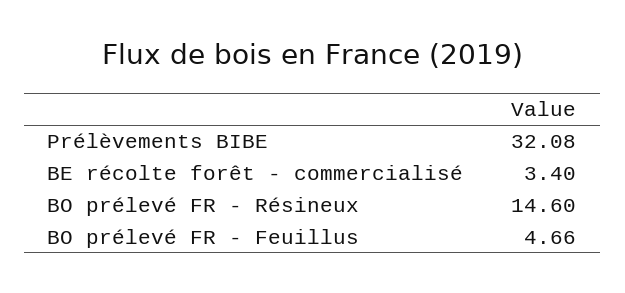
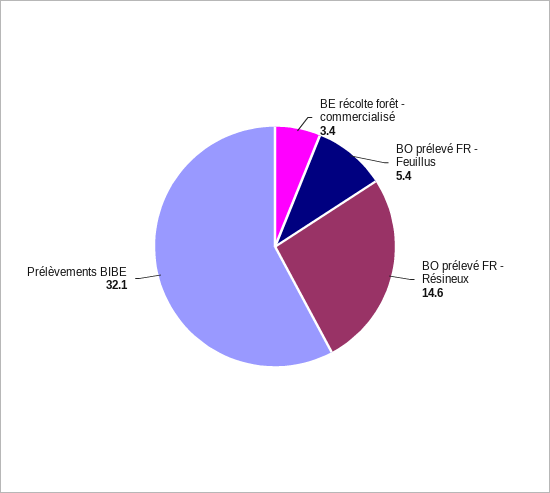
  {
    "Prélèvements BIBE": 32.08,
    "BE récolte forêt - commercialisé": 3.4,
    "BO prélevé FR - Résineux": 14.6,
-   "BO prélevé FR - Feuillus": 4.66
+   "BO prélevé FR - Feuillus": 5.4
  }

